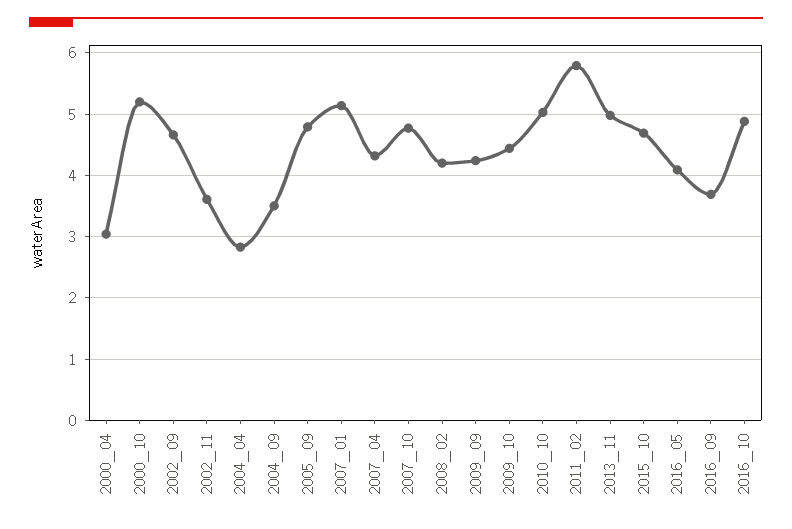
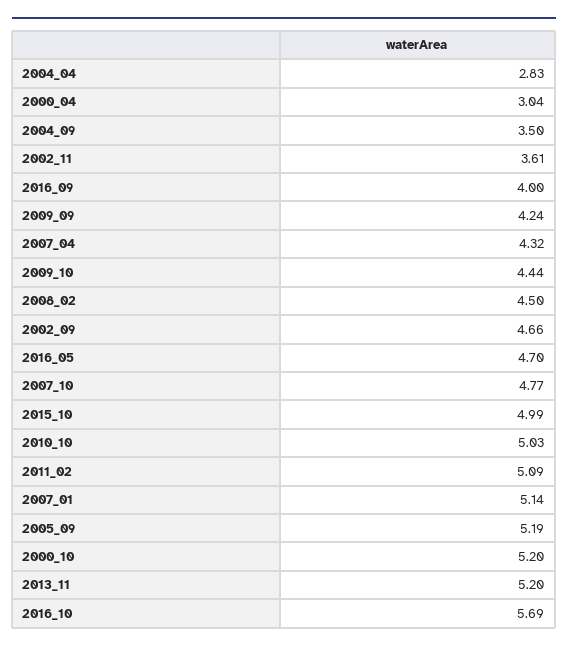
  {
    "2000_04": 3.04,
    "2000_10": 5.2,
    "2002_09": 4.66,
    "2002_11": 3.61,
    "2004_04": 2.83,
    "2004_09": 3.5,
-   "2005_09": 4.8,
+   "2005_09": 5.19,
    "2007_01": 5.14,
    "2007_04": 4.32,
    "2007_10": 4.77,
-   "2008_02": 4.2,
+   "2008_02": 4.5,
    "2009_09": 4.24,
    "2009_10": 4.44,
    "2010_10": 5.03,
-   "2011_02": 5.8,
+   "2011_02": 5.09,
-   "2013_11": 5,
+   "2013_11": 5.2,
-   "2015_10": 4.7,
+   "2015_10": 4.99,
-   "2016_05": 4.1,
+   "2016_05": 4.7,
-   "2016_09": 3.7,
+   "2016_09": 4,
-   "2016_10": 4.9
+   "2016_10": 5.69
  }

